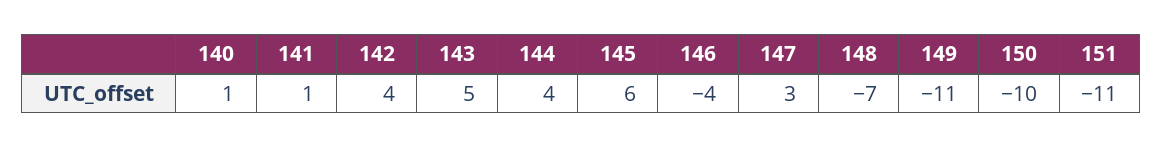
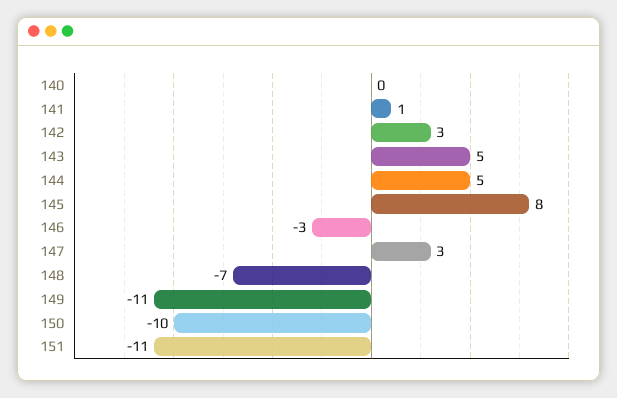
  {
-   "140": 1,
+   "140": 0,
    "141": 1,
-   "142": 4,
+   "142": 3,
    "143": 5,
-   "144": 4,
+   "144": 5,
-   "145": 6,
+   "145": 8,
-   "146": -4,
+   "146": -3,
    "147": 3,
    "148": -7,
    "149": -11,
    "150": -10,
    "151": -11
  }

